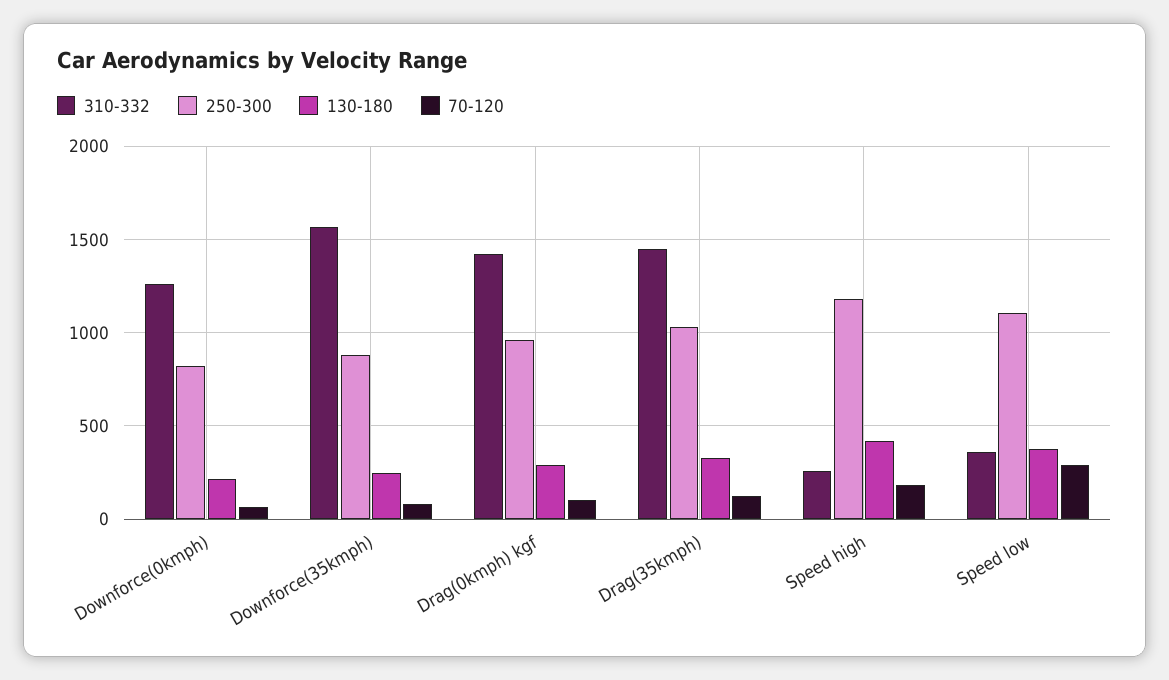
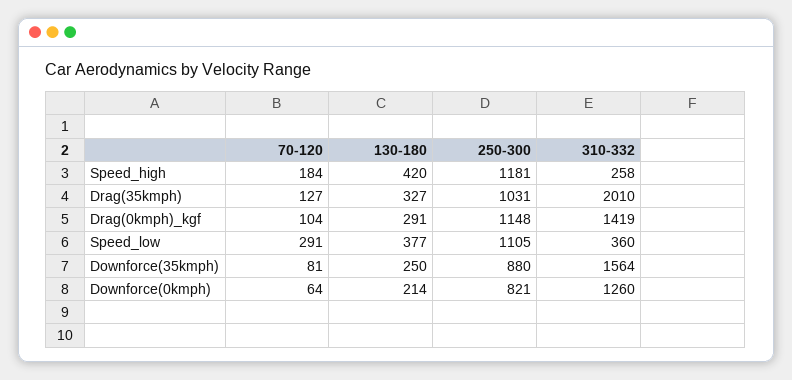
  {
    "310-332": {
      "Downforce(0kmph)": 1260,
      "Downforce(35kmph)": 1564,
      "Drag(0kmph) kgf": 1419,
-     "Drag(35kmph)": 1450,
+     "Drag(35kmph)": 2010,
      "Speed high": 258,
      "Speed low": 360
    },
    "250-300": {
      "Downforce(0kmph)": 821,
      "Downforce(35kmph)": 880,
-     "Drag(0kmph) kgf": 950,
+     "Drag(0kmph) kgf": 1148,
      "Drag(35kmph)": 1031,
      "Speed high": 1181,
      "Speed low": 1105
    },
    "130-180": {
      "Downforce(0kmph)": 214,
      "Downforce(35kmph)": 250,
      "Drag(0kmph) kgf": 291,
      "Drag(35kmph)": 327,
      "Speed high": 420,
      "Speed low": 377
    },
    "70-120": {
      "Downforce(0kmph)": 64,
      "Downforce(35kmph)": 81,
      "Drag(0kmph) kgf": 104,
      "Drag(35kmph)": 127,
      "Speed high": 184,
      "Speed low": 291
    }
  }

